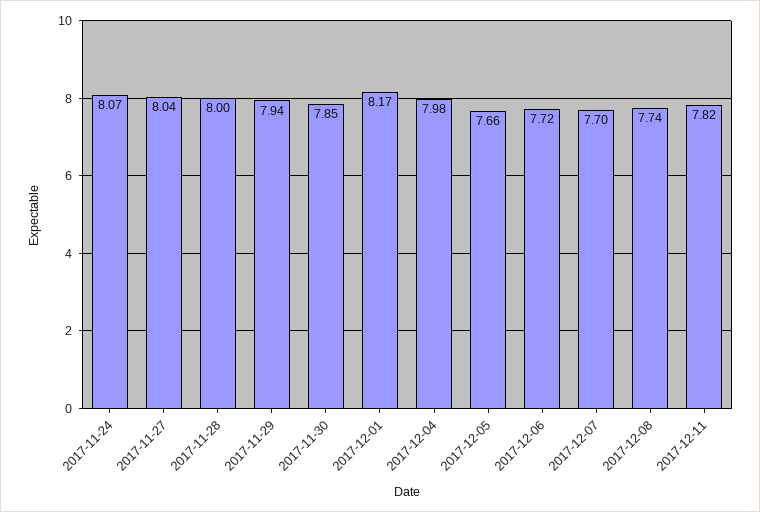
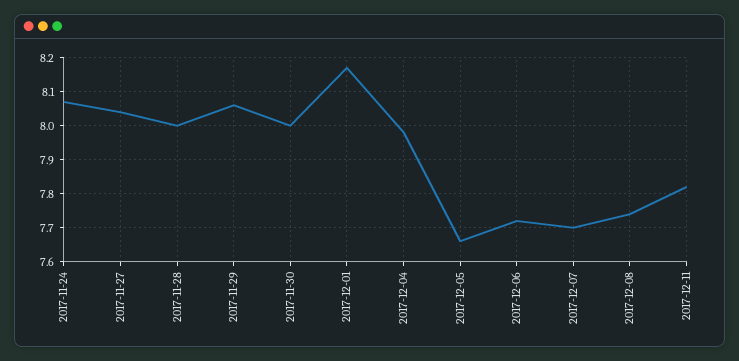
  {
    "2017-11-24": 8.07,
    "2017-11-27": 8.04,
    "2017-11-28": 8,
-   "2017-11-29": 7.94,
+   "2017-11-29": 8.05,
-   "2017-11-30": 7.85,
+   "2017-11-30": 8,
    "2017-12-01": 8.17,
    "2017-12-04": 7.98,
    "2017-12-05": 7.66,
    "2017-12-06": 7.72,
    "2017-12-07": 7.7,
    "2017-12-08": 7.74,
    "2017-12-11": 7.82
  }

